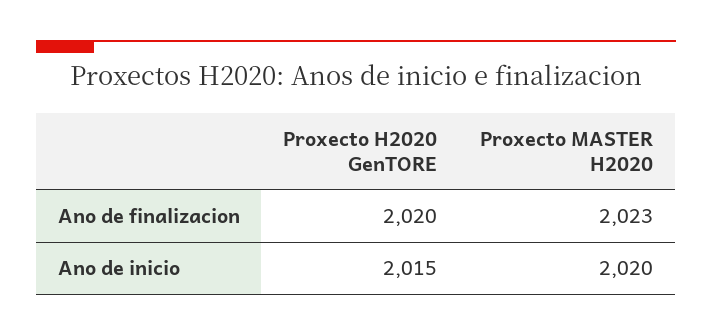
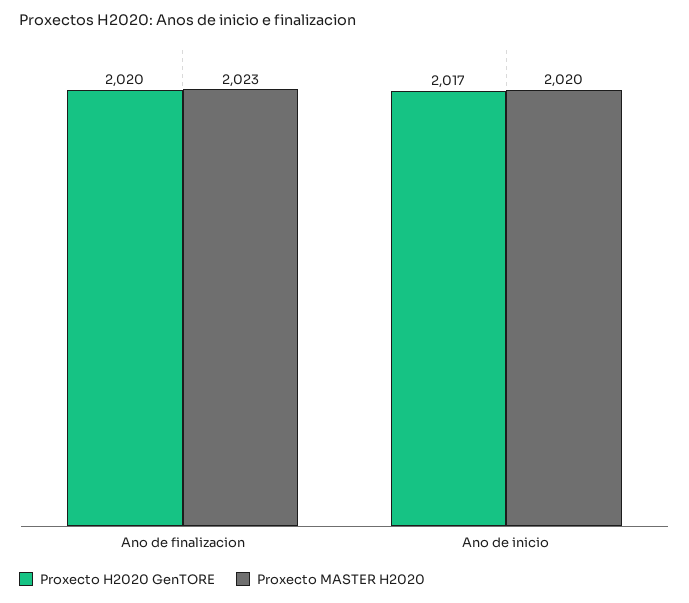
  {
    "Proxecto H2020 GenTORE": {
      "Ano de finalizacion": 2020,
-     "Ano de inicio": 2015
+     "Ano de inicio": 2017
    },
    "Proxecto MASTER H2020": {
      "Ano de finalizacion": 2023,
      "Ano de inicio": 2020
    }
  }

